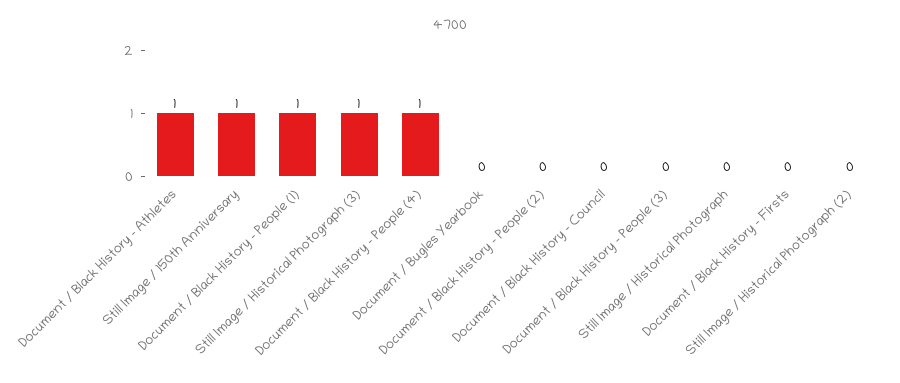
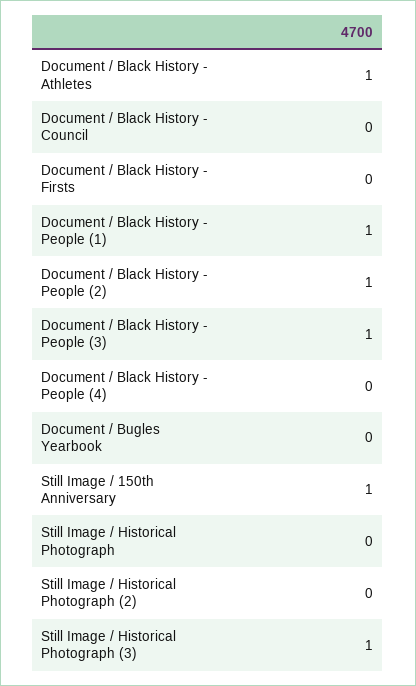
  {
    "Document / Black History - Athletes": 1,
    "Still Image / 150th Anniversary": 1,
    "Document / Black History - People (1)": 1,
    "Still Image / Historical Photograph (3)": 1,
-   "Document / Black History - People (4)": 1,
+   "Document / Black History - People (4)": 0,
    "Document / Bugles Yearbook": 0,
-   "Document / Black History - People (2)": 0,
+   "Document / Black History - People (2)": 1,
    "Document / Black History - Council": 0,
-   "Document / Black History - People (3)": 0,
+   "Document / Black History - People (3)": 1,
    "Still Image / Historical Photograph": 0,
    "Document / Black History - Firsts": 0,
    "Still Image / Historical Photograph (2)": 0
  }

